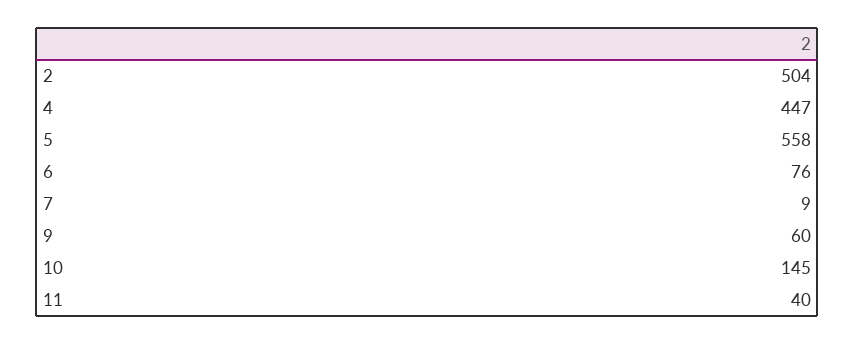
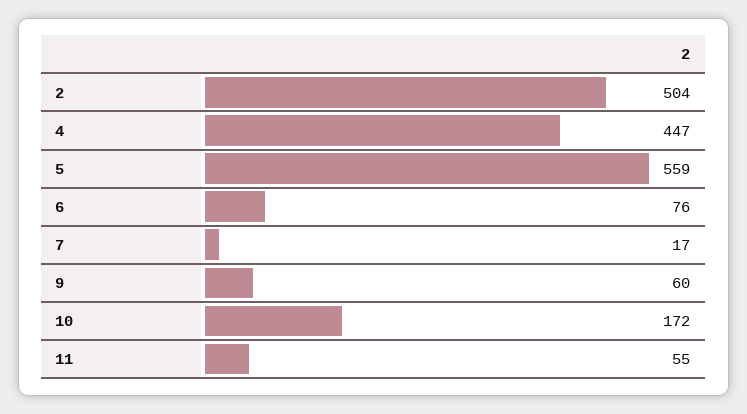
  {
    "2": 504,
    "4": 447,
-   "5": 558,
+   "5": 559,
    "6": 76,
-   "7": 9,
+   "7": 17,
    "9": 60,
-   "10": 145,
+   "10": 172,
-   "11": 40
+   "11": 55
  }

